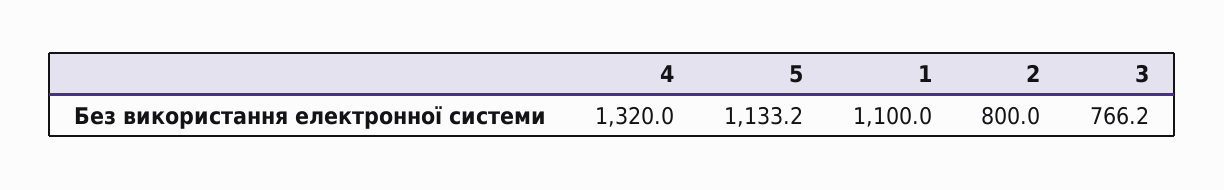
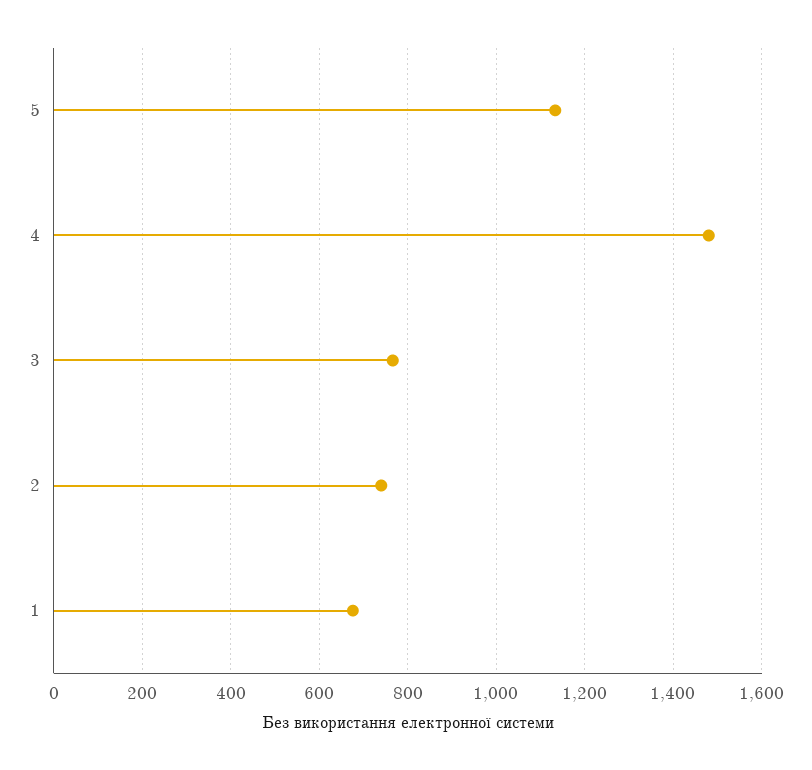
  {
-   "4": 1320,
+   "4": 1480,
    "5": 1133.2,
-   "1": 1100,
+   "1": 680,
-   "2": 800,
+   "2": 740,
    "3": 766.2
  }

